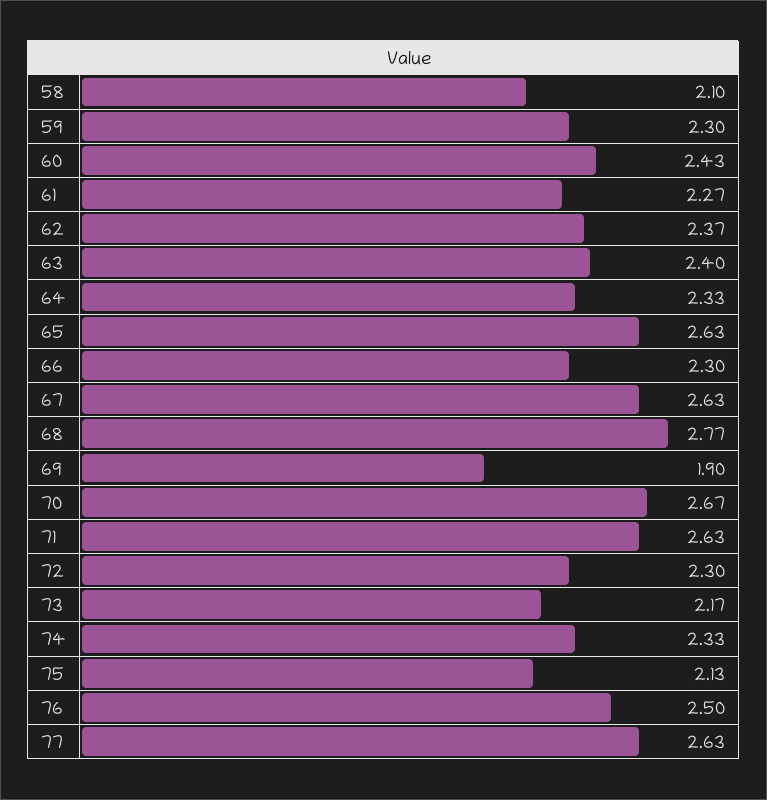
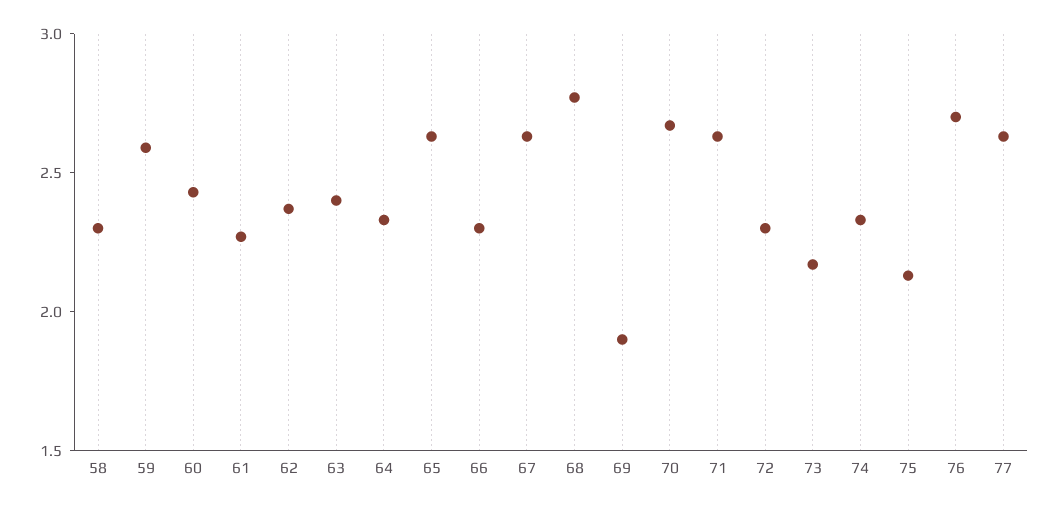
  {
-   "58": 2.1,
+   "58": 2.3,
-   "59": 2.3,
+   "59": 2.6,
    "60": 2.43,
    "61": 2.27,
    "62": 2.37,
    "63": 2.4,
    "64": 2.33,
    "65": 2.63,
    "66": 2.3,
    "67": 2.63,
    "68": 2.77,
    "69": 1.9,
    "70": 2.67,
    "71": 2.63,
    "72": 2.3,
    "73": 2.17,
    "74": 2.33,
    "75": 2.13,
-   "76": 2.5,
+   "76": 2.7,
    "77": 2.63
  }

